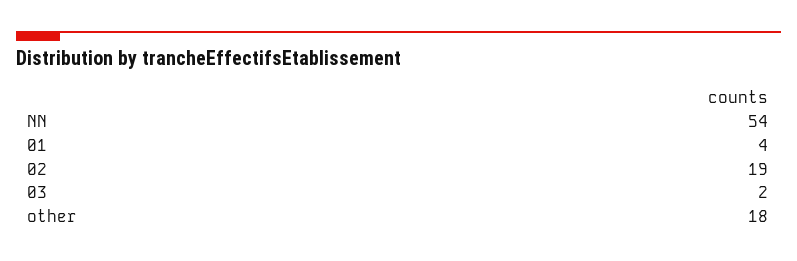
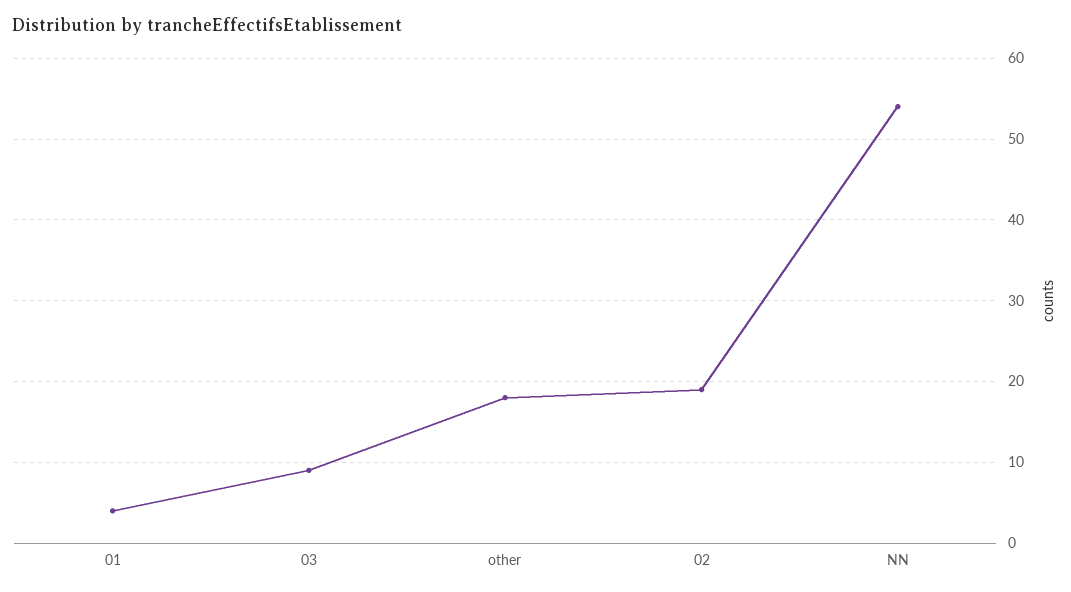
  {
    "NN": 54,
    "01": 4,
    "02": 19,
-   "03": 2,
+   "03": 9,
    "other": 18
  }

